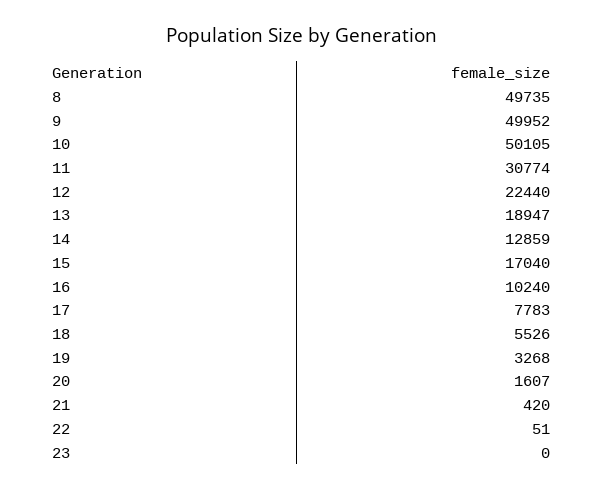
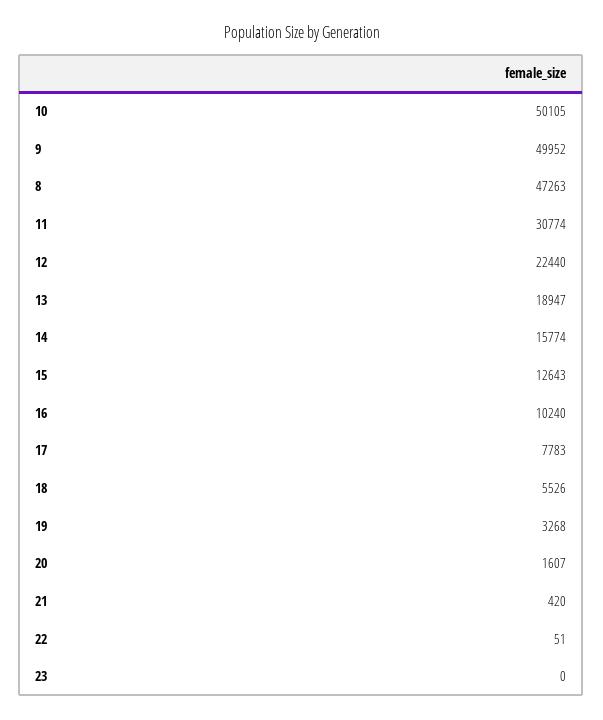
  {
-   "8": 49735,
+   "8": 47263,
    "9": 49952,
    "10": 50105,
    "11": 30774,
    "12": 22440,
    "13": 18947,
-   "14": 12859,
+   "14": 15774,
-   "15": 17040,
+   "15": 12643,
    "16": 10240,
    "17": 7783,
    "18": 5526,
    "19": 3268,
    "20": 1607,
    "21": 420,
    "22": 51,
    "23": 0
  }

